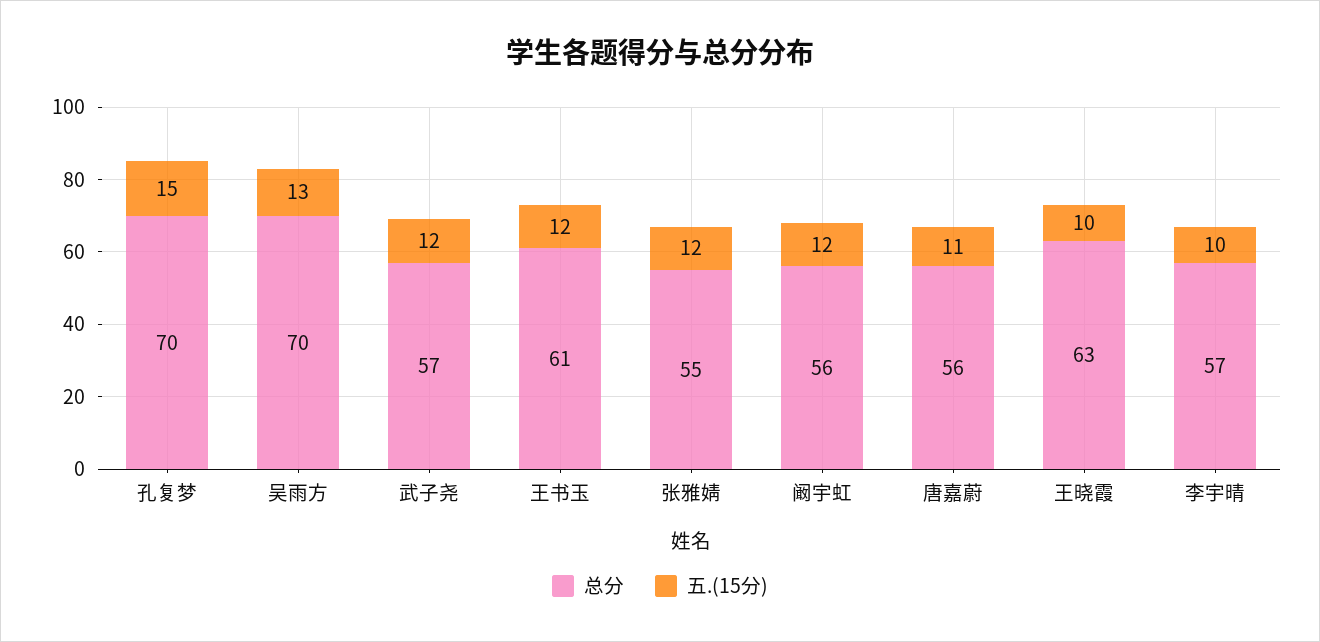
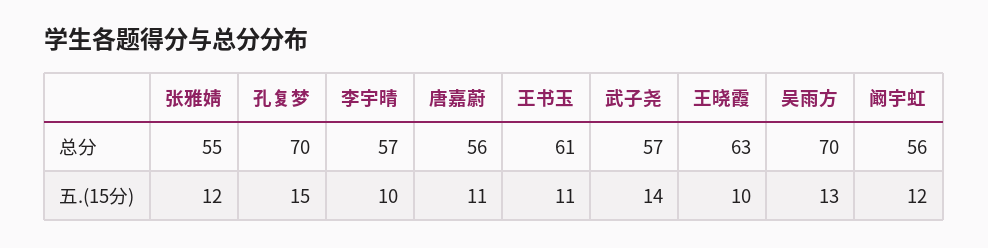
  {
    "总分": {
      "孔复梦": 70,
      "吴雨方": 70,
      "武子尧": 57,
      "王书玉": 61,
      "张雅婧": 55,
      "阚宇虹": 56,
      "唐嘉蔚": 56,
      "王晓霞": 63,
      "李宇晴": 57
    },
    "五.(15分)": {
      "孔复梦": 15,
      "吴雨方": 13,
-     "武子尧": 12,
+     "武子尧": 14,
-     "王书玉": 12,
+     "王书玉": 11,
      "张雅婧": 12,
      "阚宇虹": 12,
      "唐嘉蔚": 11,
      "王晓霞": 10,
      "李宇晴": 10
    }
  }

